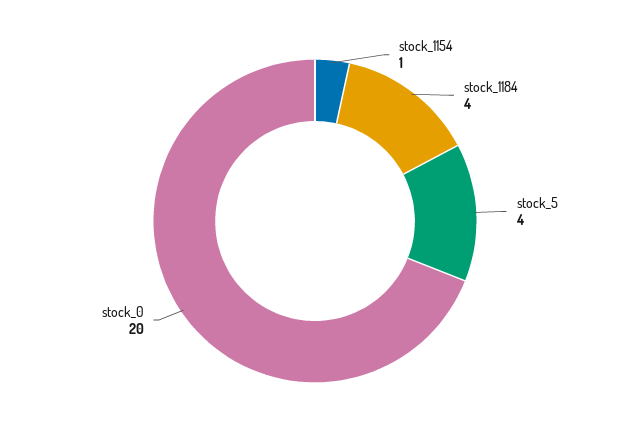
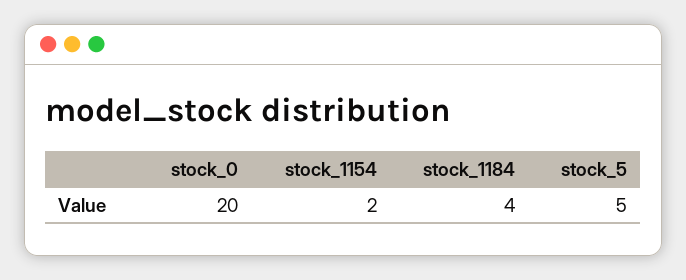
  {
-   "stock_1154": 1,
+   "stock_1154": 2,
    "stock_1184": 4,
-   "stock_5": 4,
+   "stock_5": 5,
    "stock_0": 20
  }

